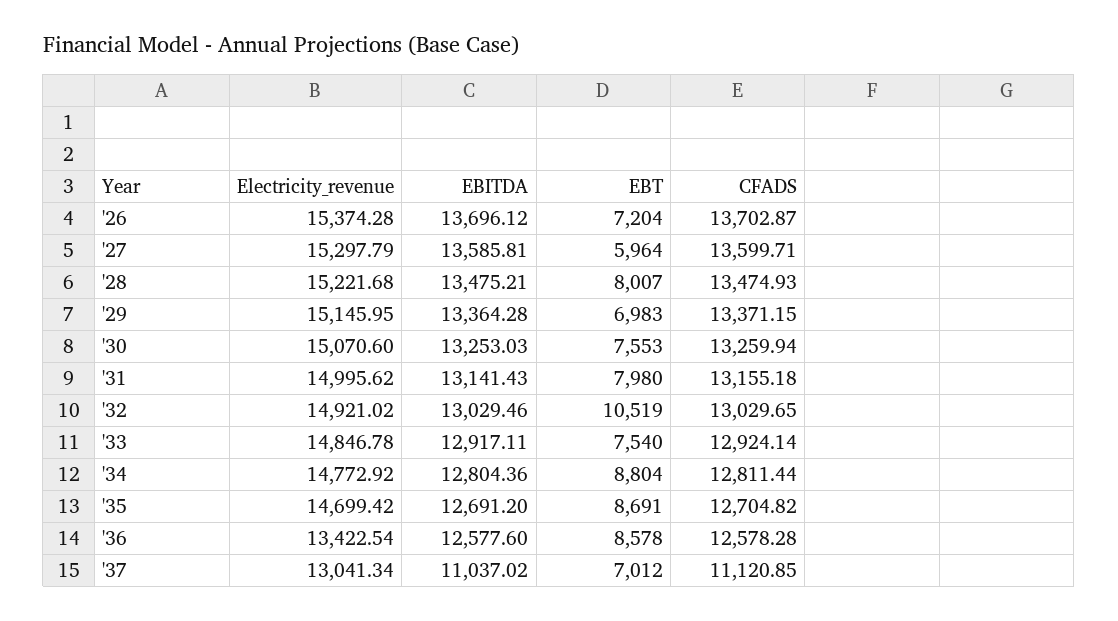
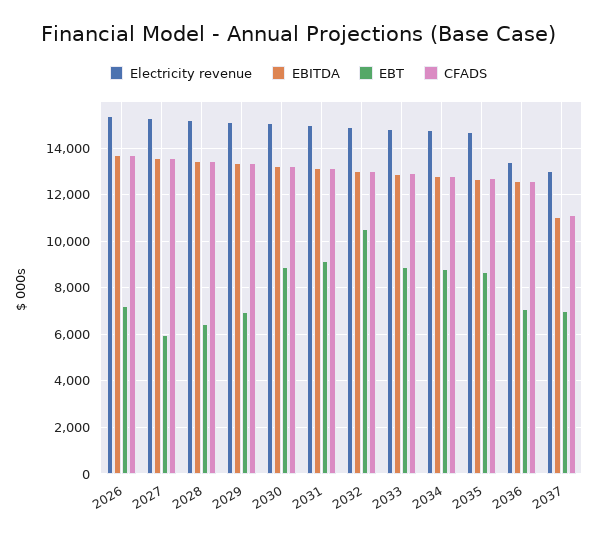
  {
    "Electricity_revenue": {
      "'26": 15374.28,
      "'27": 15297.79,
      "'28": 15221.68,
      "'29": 15145.95,
      "'30": 15070.6,
      "'31": 14995.62,
      "'32": 14921.02,
      "'33": 14846.78,
      "'34": 14772.92,
      "'35": 14699.42,
      "'36": 13422.54,
      "'37": 13041.34
    },
    "EBITDA": {
      "'26": 13696.12,
      "'27": 13585.81,
      "'28": 13475.21,
      "'29": 13364.28,
      "'30": 13253.03,
      "'31": 13141.43,
      "'32": 13029.46,
      "'33": 12917.11,
      "'34": 12804.36,
      "'35": 12691.2,
      "'36": 12577.6,
      "'37": 11037.02
    },
    "EBT": {
      "'26": 7204,
      "'27": 5964,
-     "'28": 8007,
+     "'28": 6500,
      "'29": 6983,
-     "'30": 7553,
+     "'30": 9000,
-     "'31": 7980,
+     "'31": 9000,
      "'32": 10519,
-     "'33": 7540,
+     "'33": 9000,
      "'34": 8804,
      "'35": 8691,
-     "'36": 8578,
+     "'36": 7000,
      "'37": 7012
    },
    "CFADS": {
      "'26": 13702.87,
      "'27": 13599.71,
      "'28": 13474.93,
      "'29": 13371.15,
      "'30": 13259.94,
      "'31": 13155.18,
      "'32": 13029.65,
      "'33": 12924.14,
      "'34": 12811.44,
      "'35": 12704.82,
      "'36": 12578.28,
      "'37": 11120.85
    }
  }

